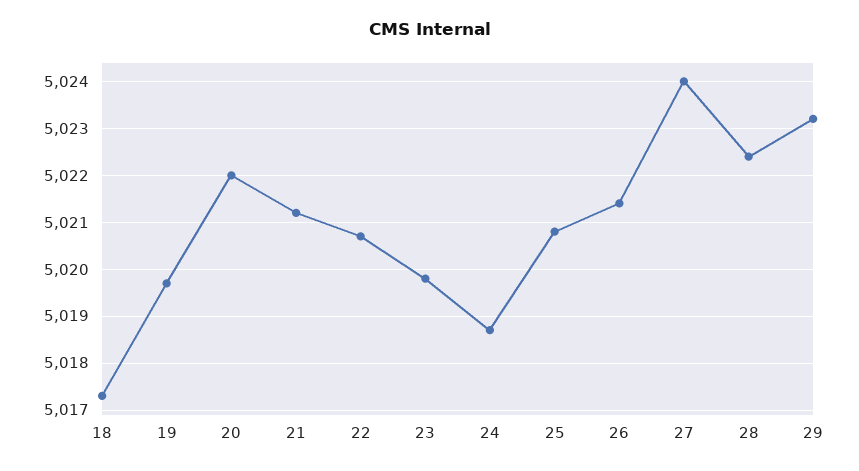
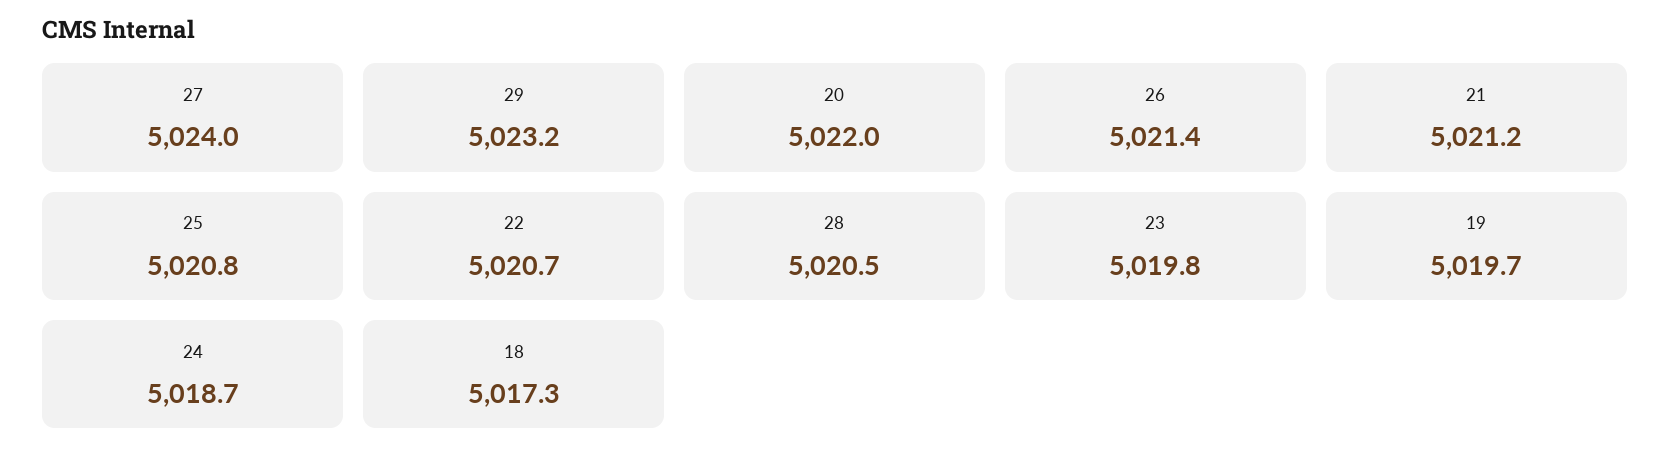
  {
    "18": 5017.3,
    "19": 5019.7,
    "20": 5022,
    "21": 5021.2,
    "22": 5020.7,
    "23": 5019.8,
    "24": 5018.7,
    "25": 5020.8,
    "26": 5021.4,
    "27": 5024,
-   "28": 5022.5,
+   "28": 5020.5,
    "29": 5023.2
  }

